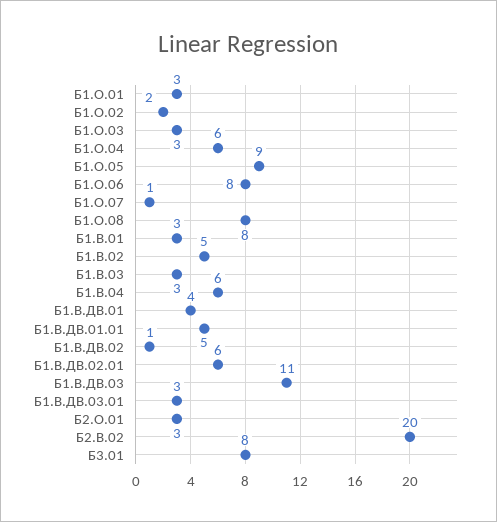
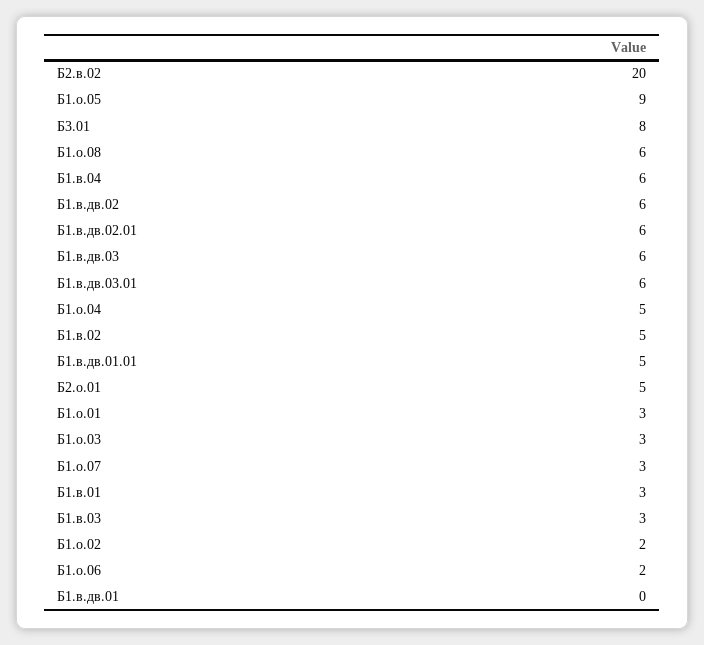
  {
    "Б1.О.01": 3,
    "Б1.О.02": 2,
    "Б1.О.03": 3,
-   "Б1.О.04": 6,
+   "Б1.О.04": 5,
    "Б1.О.05": 9,
-   "Б1.О.06": 8,
+   "Б1.О.06": 2,
-   "Б1.О.07": 1,
+   "Б1.О.07": 3,
-   "Б1.О.08": 8,
+   "Б1.О.08": 6,
    "Б1.В.01": 3,
    "Б1.В.02": 5,
    "Б1.В.03": 3,
    "Б1.В.04": 6,
-   "Б1.В.ДВ.01": 4,
+   "Б1.В.ДВ.01": 0,
    "Б1.В.ДВ.01.01": 5,
-   "Б1.В.ДВ.02": 1,
+   "Б1.В.ДВ.02": 6,
    "Б1.В.ДВ.02.01": 6,
-   "Б1.В.ДВ.03": 11,
+   "Б1.В.ДВ.03": 6,
-   "Б1.В.ДВ.03.01": 3,
+   "Б1.В.ДВ.03.01": 6,
-   "Б2.О.01": 3,
+   "Б2.О.01": 5,
    "Б2.В.02": 20,
    "Б3.01": 8
  }

